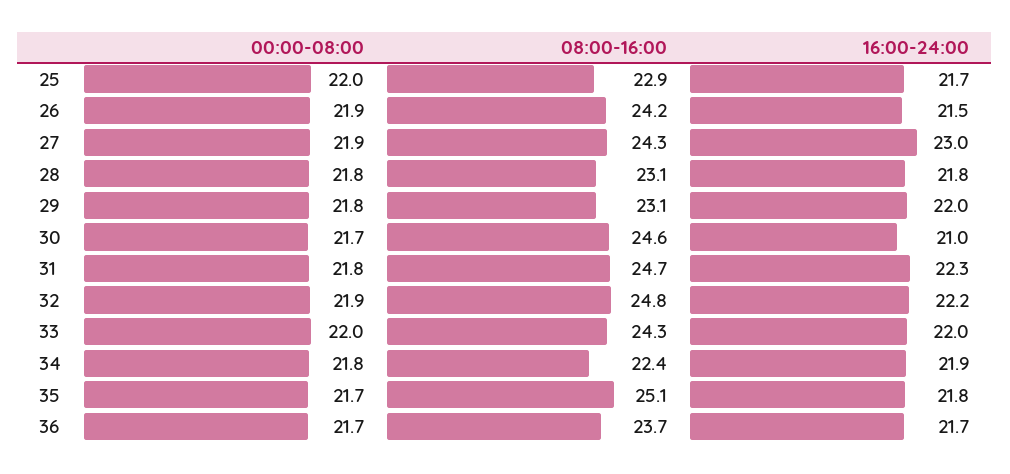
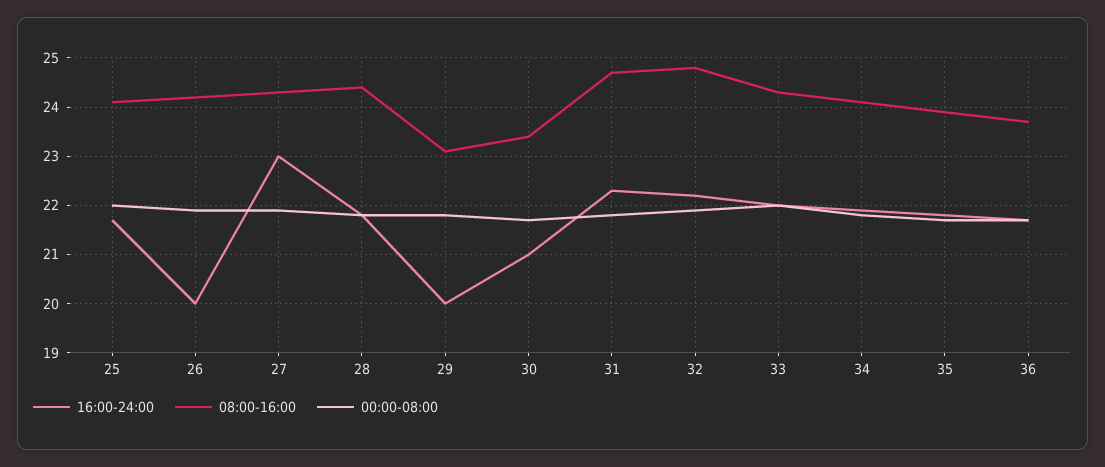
  {
    "00:00-08:00": {
      "25": 22,
      "26": 21.9,
      "27": 21.9,
      "28": 21.8,
      "29": 21.8,
      "30": 21.7,
      "31": 21.8,
      "32": 21.9,
      "33": 22,
      "34": 21.8,
      "35": 21.7,
      "36": 21.7
    },
    "08:00-16:00": {
-     "25": 22.9,
+     "25": 24,
      "26": 24.2,
      "27": 24.3,
-     "28": 23.1,
+     "28": 24.5,
      "29": 23.1,
-     "30": 24.6,
+     "30": 23.5,
      "31": 24.7,
      "32": 24.8,
      "33": 24.3,
-     "34": 22.4,
+     "34": 24,
-     "35": 25.1,
+     "35": 24,
      "36": 23.7
    },
    "16:00-24:00": {
      "25": 21.7,
-     "26": 21.5,
+     "26": 20,
      "27": 23,
      "28": 21.8,
-     "29": 22,
+     "29": 20,
      "30": 21,
      "31": 22.3,
      "32": 22.2,
      "33": 22,
      "34": 21.9,
      "35": 21.8,
      "36": 21.7
    }
  }

